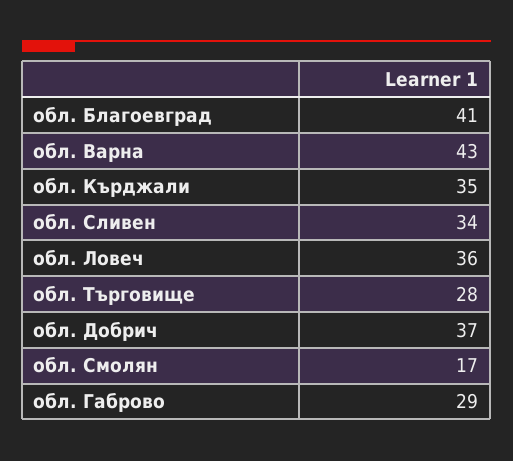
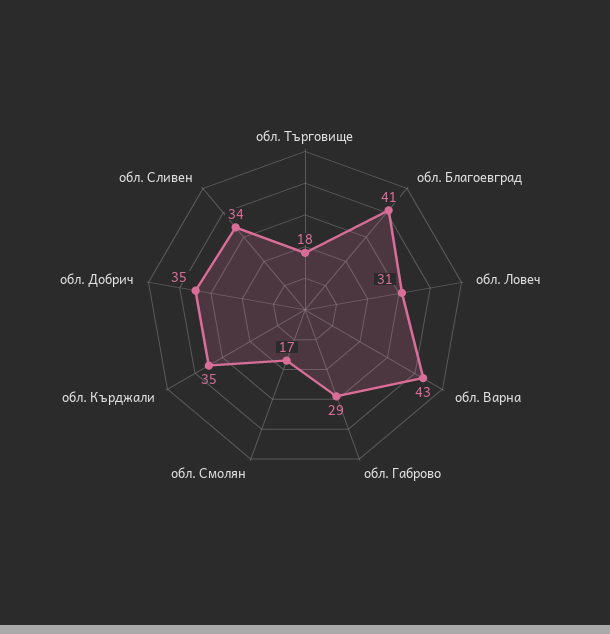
  {
    "обл. Благоевград": 41,
    "обл. Варна": 43,
    "обл. Кърджали": 35,
    "обл. Сливен": 34,
-   "обл. Ловеч": 36,
+   "обл. Ловеч": 31,
-   "обл. Търговище": 28,
+   "обл. Търговище": 18,
-   "обл. Добрич": 37,
+   "обл. Добрич": 35,
    "обл. Смолян": 17,
    "обл. Габрово": 29
  }

